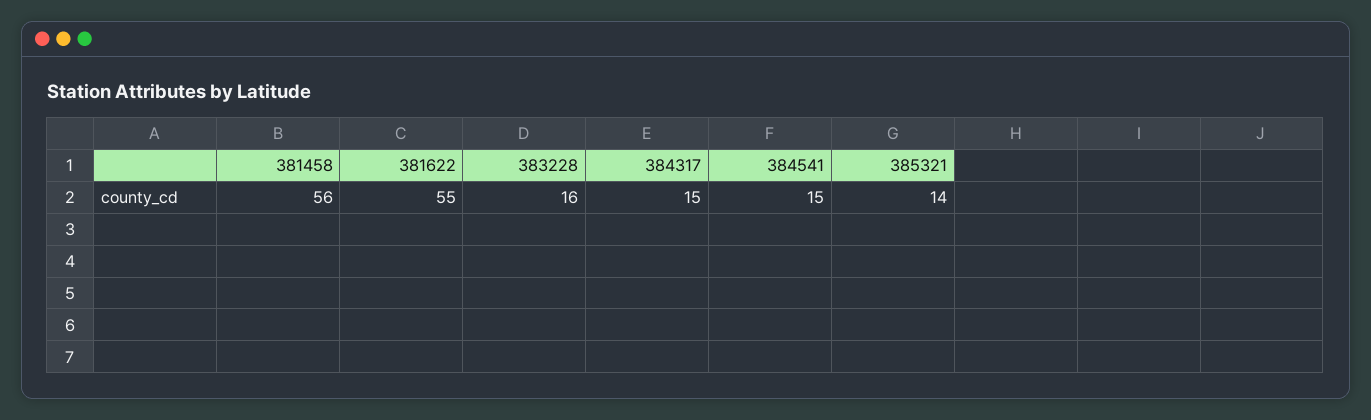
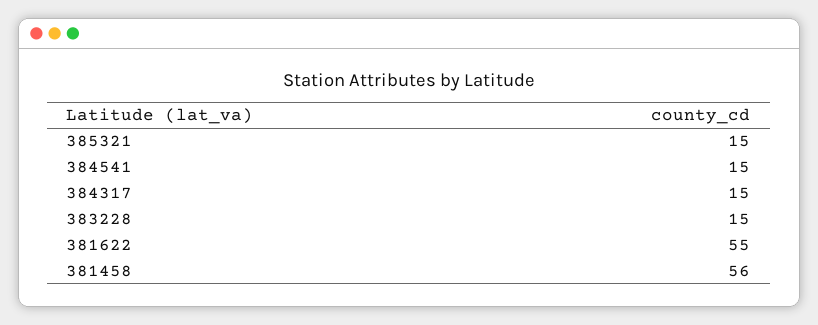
  {
    "381458": 56,
    "381622": 55,
-   "383228": 16,
+   "383228": 15,
    "384317": 15,
    "384541": 15,
-   "385321": 14
+   "385321": 15
  }

